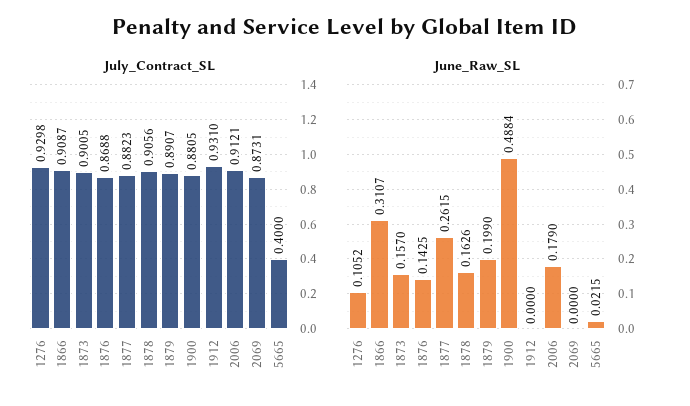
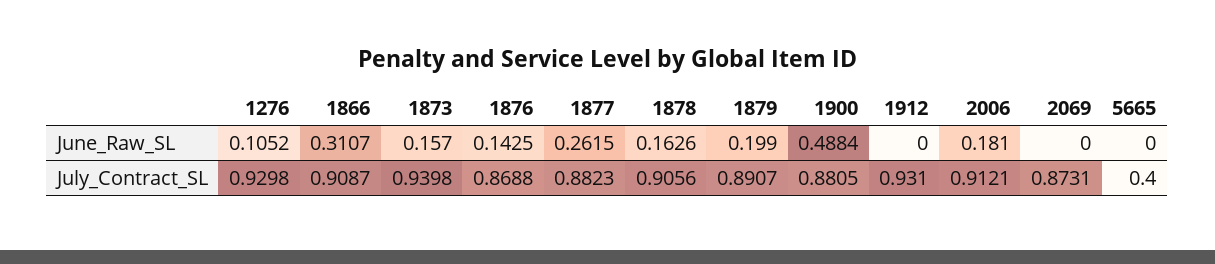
  {
    "July_Contract_SL": {
      "1276": 0.9298,
      "1866": 0.9087,
-     "1873": 0.9005,
+     "1873": 0.9398,
      "1876": 0.8688,
      "1877": 0.8823,
      "1878": 0.9056,
      "1879": 0.8907,
      "1900": 0.8805,
      "1912": 0.931,
      "2006": 0.9121,
      "2069": 0.8731,
      "5665": 0.4
    },
    "June_Raw_SL": {
      "1276": 0.1052,
      "1866": 0.3107,
      "1873": 0.157,
      "1876": 0.1425,
      "1877": 0.2615,
      "1878": 0.1626,
      "1879": 0.199,
      "1900": 0.4884,
      "1912": 0,
-     "2006": 0.179,
+     "2006": 0.181,
      "2069": 0,
-     "5665": 0.0215
+     "5665": 0
    }
  }

